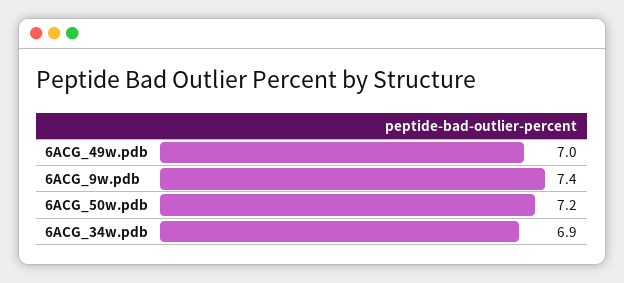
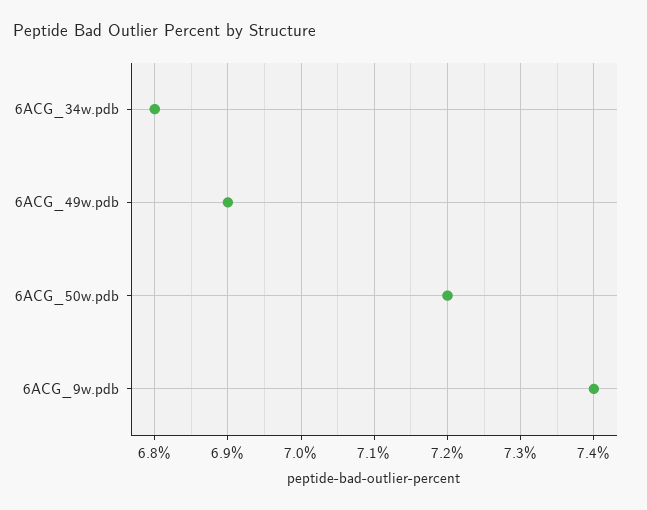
  {
-   "6ACG_49w.pdb": 7,
+   "6ACG_49w.pdb": 6.9,
    "6ACG_9w.pdb": 7.4,
    "6ACG_50w.pdb": 7.2,
-   "6ACG_34w.pdb": 6.9
+   "6ACG_34w.pdb": 6.8
  }

